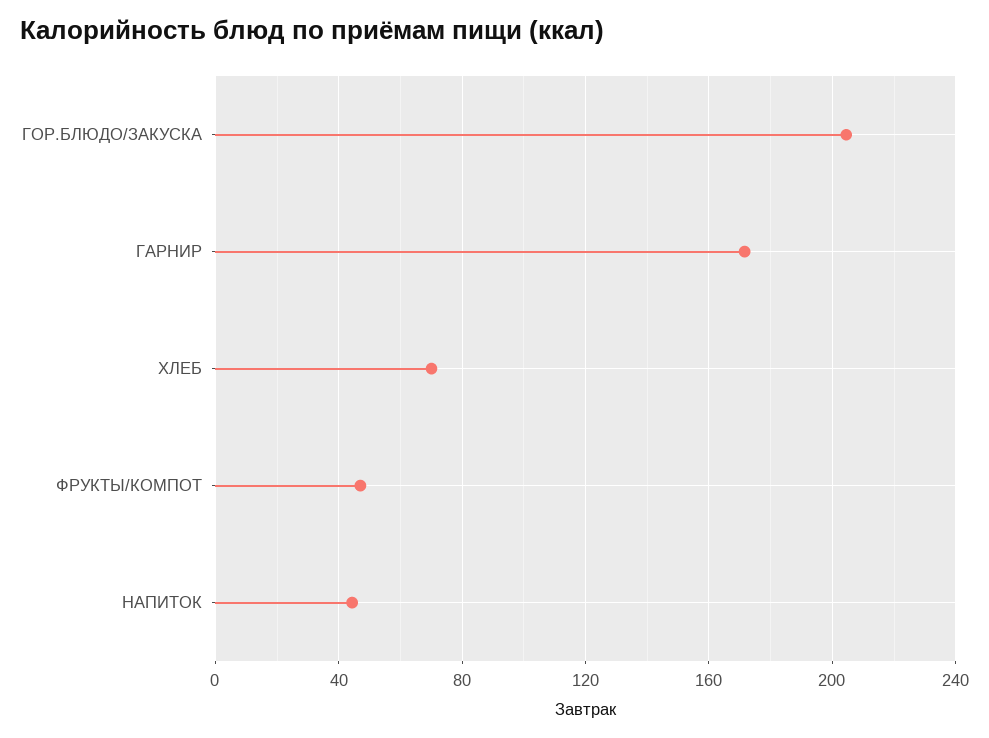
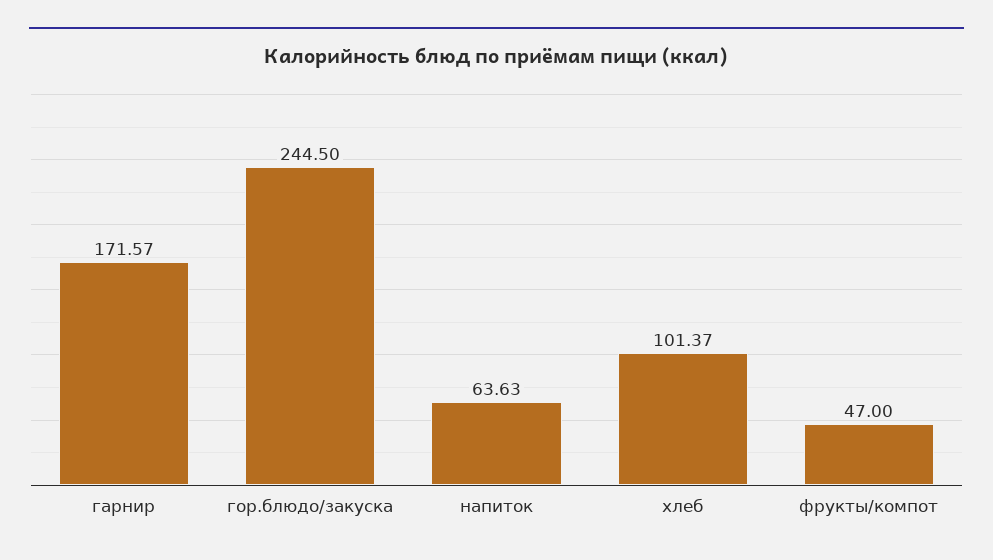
  {
-   "ГОР.БЛЮДО/ЗАКУСКА": 205,
+   "ГОР.БЛЮДО/ЗАКУСКА": 244.5,
    "ГАРНИР": 171.57,
-   "ХЛЕБ": 70,
+   "ХЛЕБ": 101.37,
    "ФРУКТЫ/КОМПОТ": 47,
-   "НАПИТОК": 45
+   "НАПИТОК": 63.63
  }

